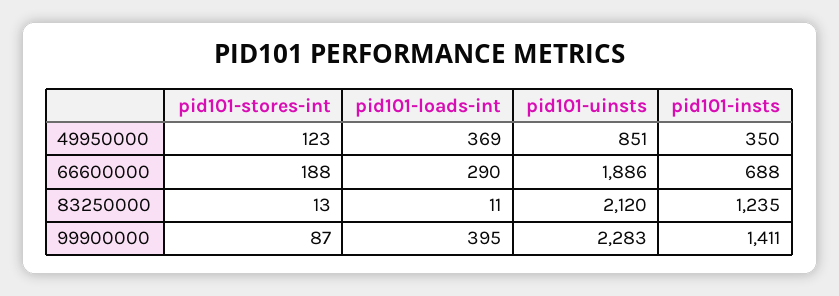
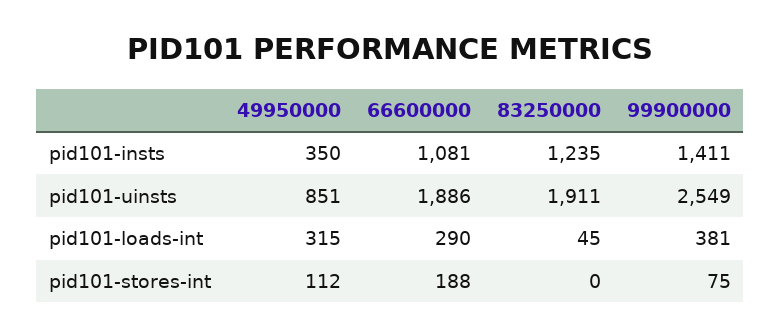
  {
    "pid101-stores-int": {
-     "49950000": 123,
+     "49950000": 112,
      "66600000": 188,
-     "83250000": 13,
+     "83250000": 0,
-     "99900000": 87
+     "99900000": 75
    },
    "pid101-loads-int": {
-     "49950000": 369,
+     "49950000": 315,
      "66600000": 290,
-     "83250000": 11,
+     "83250000": 45,
-     "99900000": 395
+     "99900000": 381
    },
    "pid101-uinsts": {
      "49950000": 851,
      "66600000": 1886,
-     "83250000": 2120,
+     "83250000": 1911,
-     "99900000": 2283
+     "99900000": 2549
    },
    "pid101-insts": {
      "49950000": 350,
-     "66600000": 688,
+     "66600000": 1081,
      "83250000": 1235,
      "99900000": 1411
    }
  }

